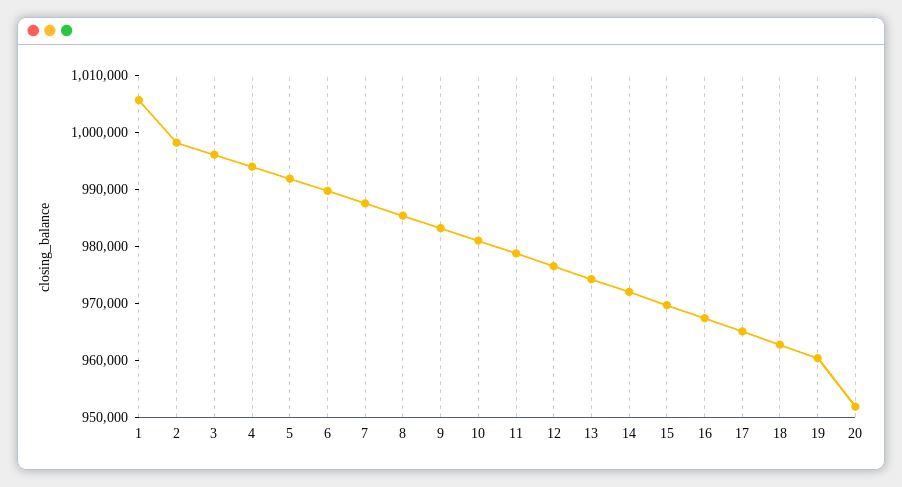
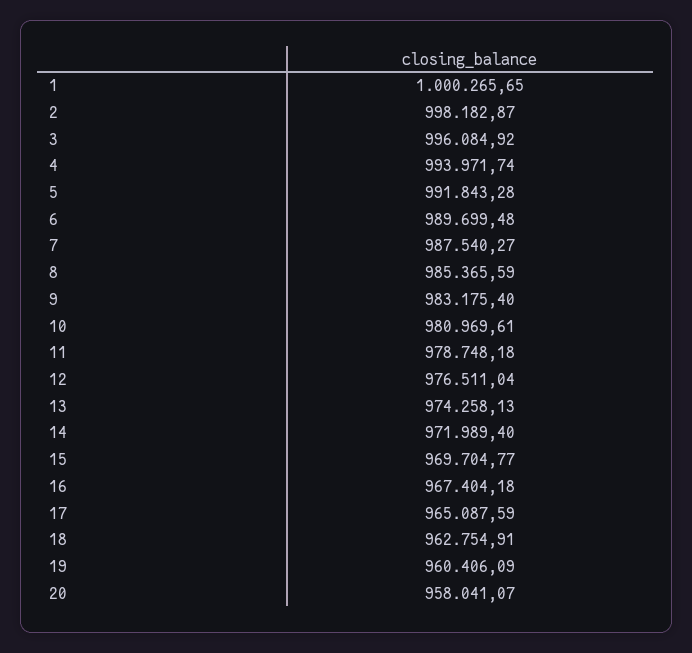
  {
-   "1": 1006000,
+   "1": 1000265.65,
    "2": 998182.87,
    "3": 996084.92,
    "4": 993971.74,
    "5": 991843.28,
    "6": 989699.48,
    "7": 987540.27,
    "8": 985365.59,
    "9": 983175.4,
    "10": 980969.61,
    "11": 978748.18,
    "12": 976511.04,
    "13": 974258.13,
    "14": 971989.4,
    "15": 969704.77,
    "16": 967404.18,
    "17": 965087.59,
    "18": 962754.91,
    "19": 960406.09,
-   "20": 952000
+   "20": 958041.07
  }

